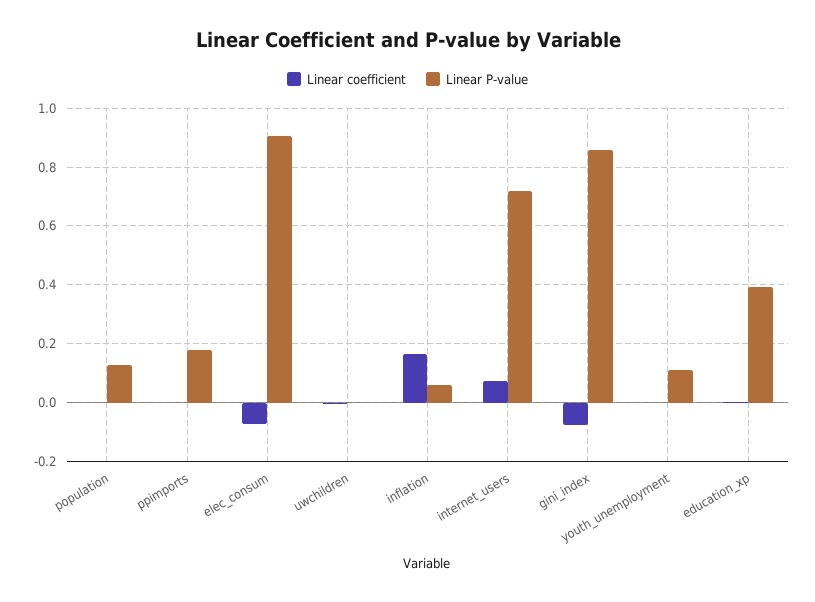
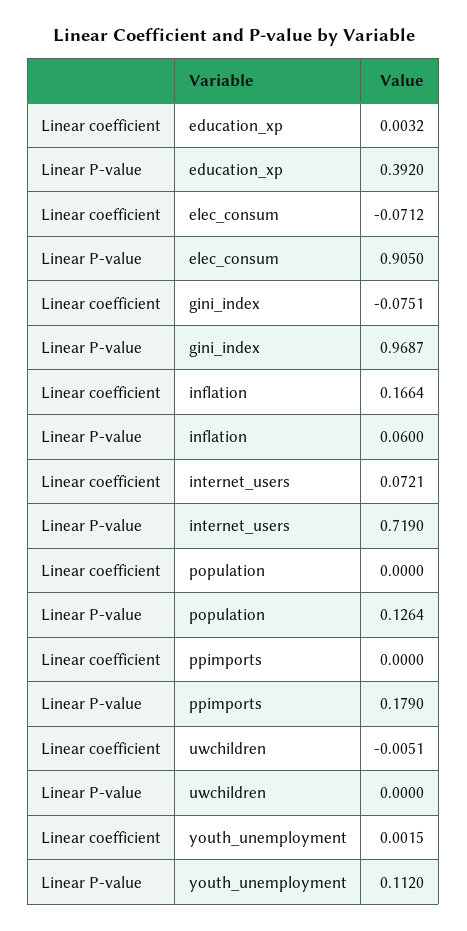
  {
    "Linear coefficient": {
      "population": 0,
      "ppimports": 0,
      "elec_consum": -0.0712,
      "uwchildren": -0.0051,
      "inflation": 0.1664,
      "internet_users": 0.0721,
      "gini_index": -0.0751,
      "youth_unemployment": 0.0015,
      "education_xp": 0.0032
    },
    "Linear P-value": {
      "population": 0.1264,
      "ppimports": 0.179,
      "elec_consum": 0.905,
      "uwchildren": 0,
      "inflation": 0.06,
      "internet_users": 0.719,
-     "gini_index": 0.85,
+     "gini_index": 0.9687,
      "youth_unemployment": 0.112,
      "education_xp": 0.392
    }
  }

